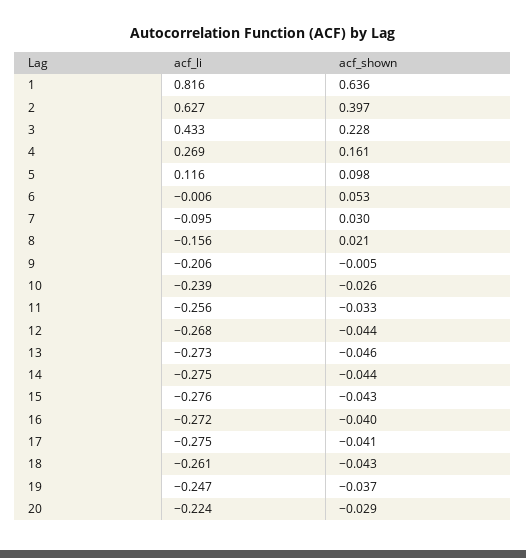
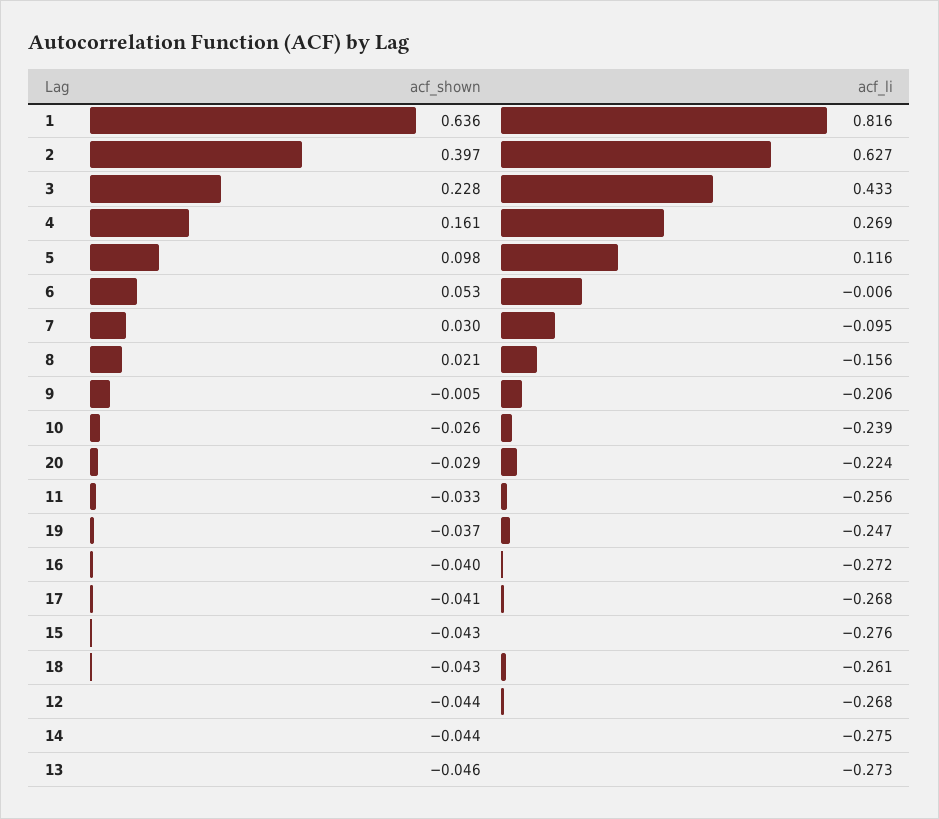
  {
    "acf_li": {
      "1": 0.816,
      "2": 0.627,
      "3": 0.433,
      "4": 0.269,
      "5": 0.116,
      "6": -0.006,
      "7": -0.095,
      "8": -0.156,
      "9": -0.206,
      "10": -0.239,
      "11": -0.256,
      "12": -0.268,
      "13": -0.273,
      "14": -0.275,
      "15": -0.276,
      "16": -0.272,
-     "17": -0.275,
+     "17": -0.268,
      "18": -0.261,
      "19": -0.247,
      "20": -0.224
    },
    "acf_shown": {
      "1": 0.636,
      "2": 0.397,
      "3": 0.228,
      "4": 0.161,
      "5": 0.098,
      "6": 0.053,
      "7": 0.03,
      "8": 0.021,
      "9": -0.005,
      "10": -0.026,
      "11": -0.033,
      "12": -0.044,
      "13": -0.046,
      "14": -0.044,
      "15": -0.043,
      "16": -0.04,
      "17": -0.041,
      "18": -0.043,
      "19": -0.037,
      "20": -0.029
    }
  }

